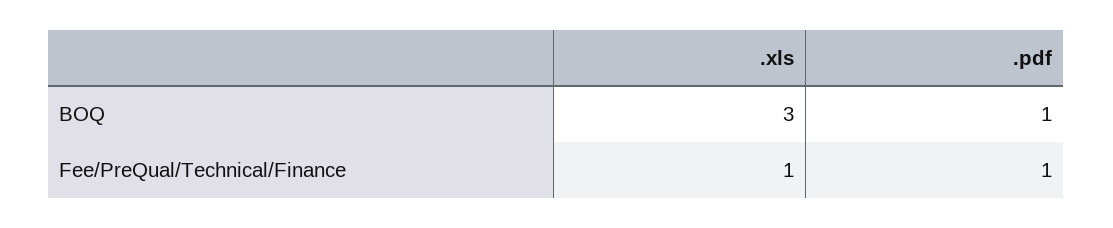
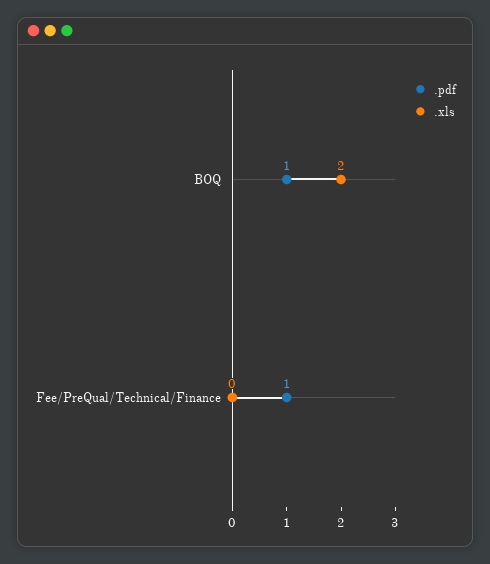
  {
    ".xls": {
-     "BOQ": 3,
+     "BOQ": 2,
-     "Fee/PreQual/Technical/Finance": 1
+     "Fee/PreQual/Technical/Finance": 0
    },
    ".pdf": {
      "BOQ": 1,
      "Fee/PreQual/Technical/Finance": 1
    }
  }

